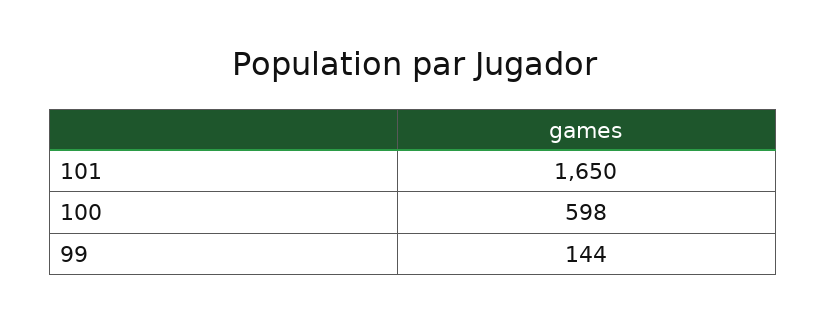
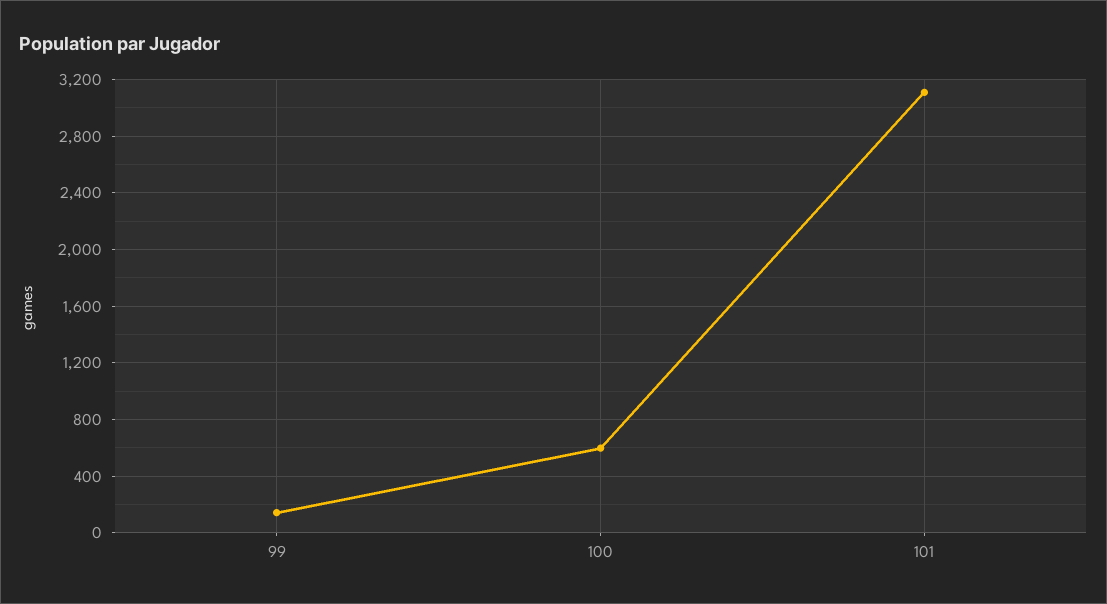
  {
-   "101": 1650,
+   "101": 3100,
    "100": 598,
    "99": 144
  }

